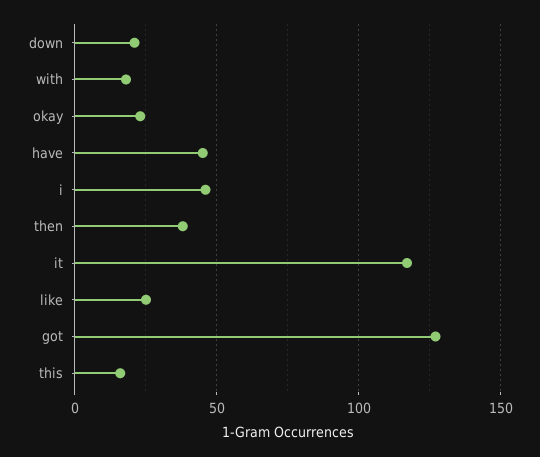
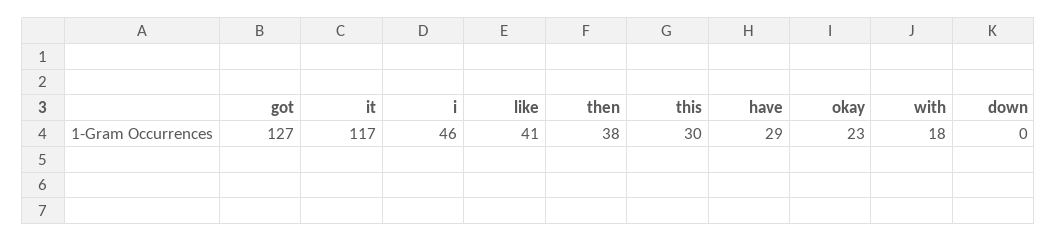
  {
-   "down": 20,
+   "down": 0,
    "with": 18,
    "okay": 23,
-   "have": 45,
+   "have": 29,
    "i": 46,
    "then": 38,
    "it": 117,
-   "like": 25,
+   "like": 41,
    "got": 127,
-   "this": 15
+   "this": 30
  }

